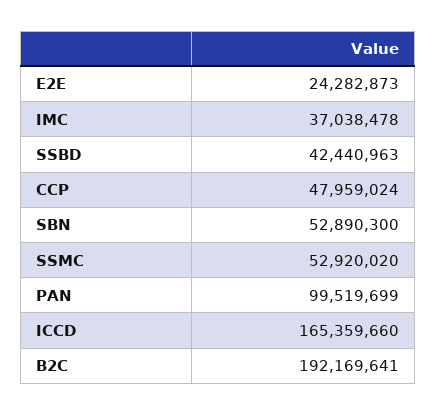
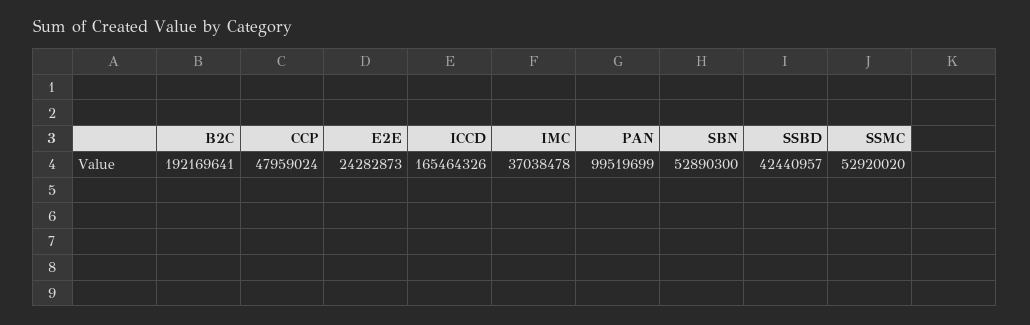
  {
    "E2E": 24282873,
    "IMC": 37038478,
-   "SSBD": 42440963,
+   "SSBD": 42440957,
    "CCP": 47959024,
    "SBN": 52890300,
    "SSMC": 52920020,
    "PAN": 99519699,
-   "ICCD": 165359660,
+   "ICCD": 165464326,
    "B2C": 192169641
  }

